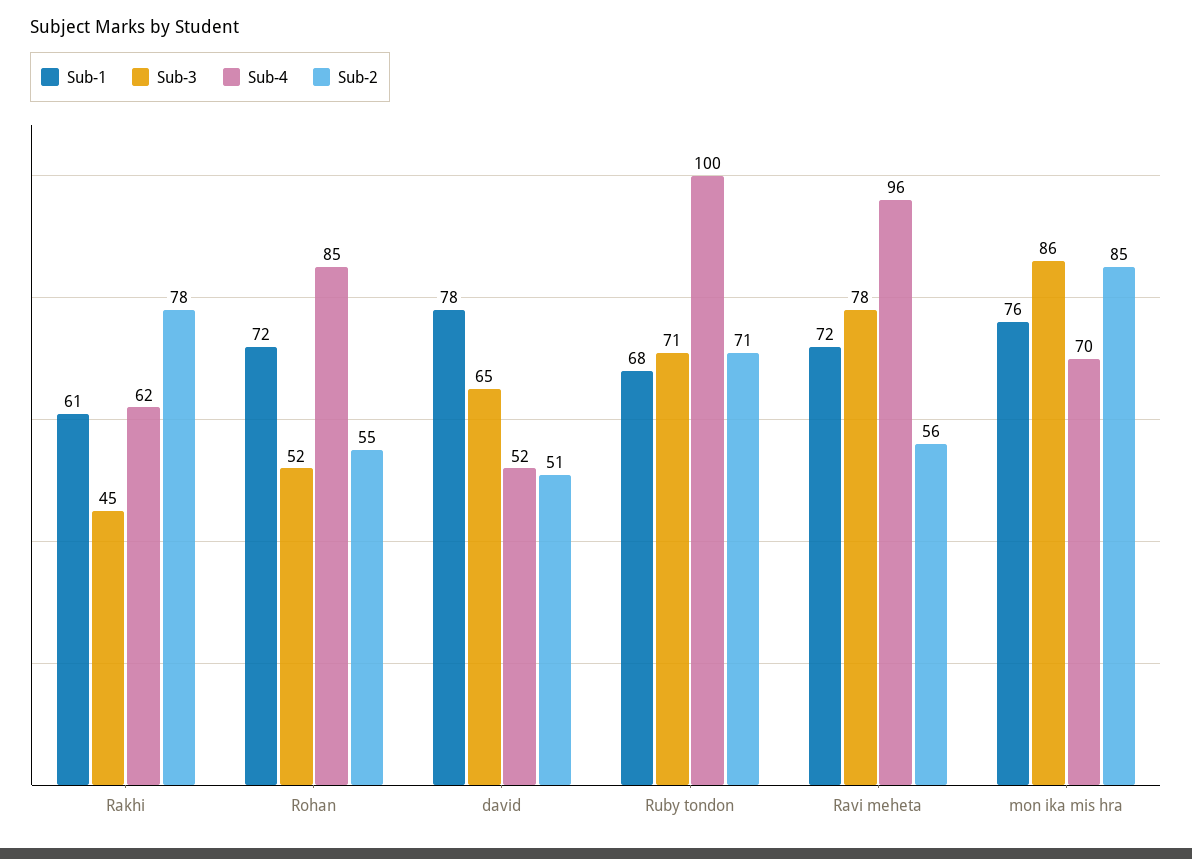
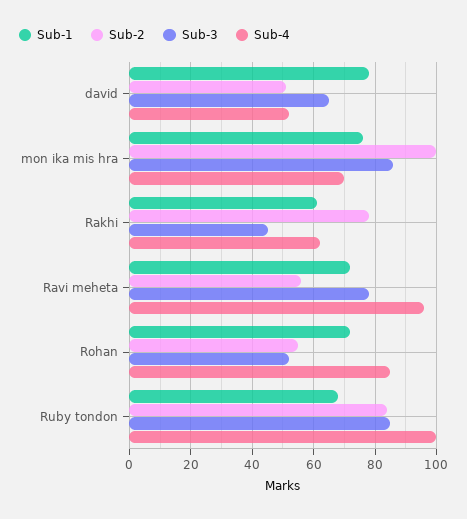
  {
    "Sub-1": {
      "Rakhi": 61,
      "Rohan": 72,
      "david": 78,
      "Ruby tondon": 68,
      "Ravi meheta": 72,
      "mon ika mis hra": 76
    },
    "Sub-3": {
      "Rakhi": 45,
      "Rohan": 52,
      "david": 65,
-     "Ruby tondon": 71,
+     "Ruby tondon": 85,
      "Ravi meheta": 78,
      "mon ika mis hra": 86
    },
    "Sub-4": {
      "Rakhi": 62,
      "Rohan": 85,
      "david": 52,
      "Ruby tondon": 100,
      "Ravi meheta": 96,
      "mon ika mis hra": 70
    },
    "Sub-2": {
      "Rakhi": 78,
      "Rohan": 55,
      "david": 51,
-     "Ruby tondon": 71,
+     "Ruby tondon": 85,
      "Ravi meheta": 56,
-     "mon ika mis hra": 85
+     "mon ika mis hra": 100
    }
  }

